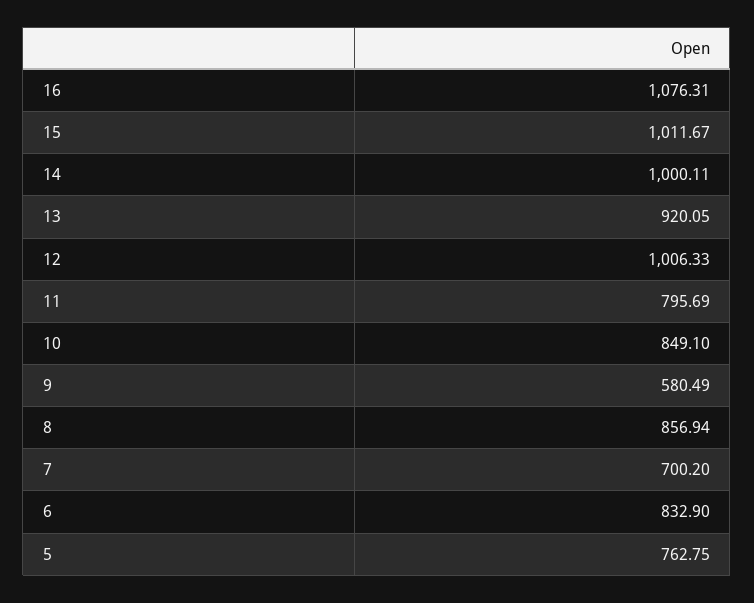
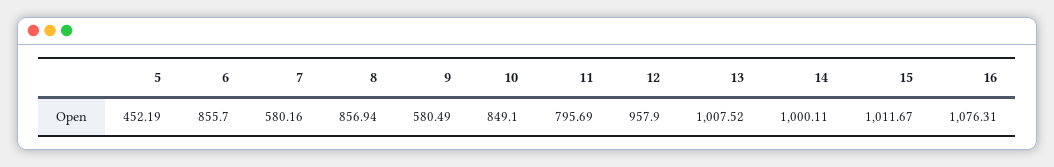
  {
    "16": 1076.31,
    "15": 1011.67,
    "14": 1000.11,
-   "13": 920.05,
+   "13": 1007.52,
-   "12": 1006.33,
+   "12": 957.9,
    "11": 795.69,
    "10": 849.1,
    "9": 580.49,
    "8": 856.94,
-   "7": 700.2,
+   "7": 580.16,
-   "6": 832.9,
+   "6": 855.7,
-   "5": 762.75
+   "5": 452.19
  }

